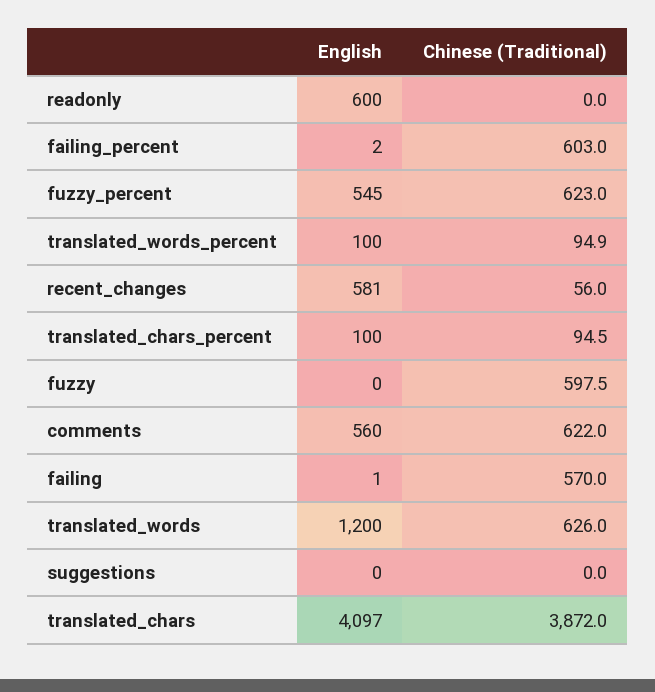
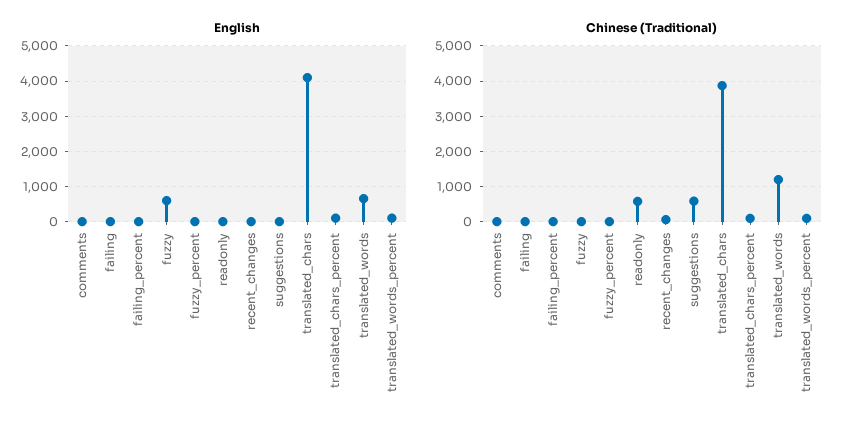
  {
    "English": {
-     "readonly": 600,
+     "readonly": 0,
      "failing_percent": 2,
-     "fuzzy_percent": 545,
+     "fuzzy_percent": 0,
      "translated_words_percent": 100,
-     "recent_changes": 581,
+     "recent_changes": 0,
      "translated_chars_percent": 100,
-     "fuzzy": 0,
+     "fuzzy": 600,
-     "comments": 560,
+     "comments": 0,
      "failing": 1,
-     "translated_words": 1200,
+     "translated_words": 600,
      "suggestions": 0,
      "translated_chars": 4097
    },
    "Chinese (Traditional)": {
-     "readonly": 0,
+     "readonly": 600,
-     "failing_percent": 603,
+     "failing_percent": 0,
-     "fuzzy_percent": 623,
+     "fuzzy_percent": 0,
      "translated_words_percent": 94.9,
      "recent_changes": 56,
      "translated_chars_percent": 94.5,
-     "fuzzy": 597.5,
+     "fuzzy": 0,
-     "comments": 622,
+     "comments": 0,
-     "failing": 570,
+     "failing": 0,
-     "translated_words": 626,
+     "translated_words": 1200,
-     "suggestions": 0,
+     "suggestions": 600,
      "translated_chars": 3872
    }
  }

